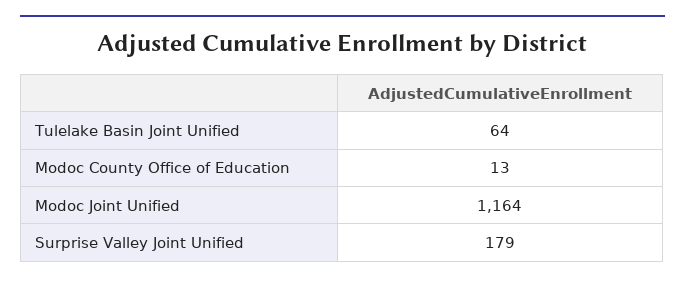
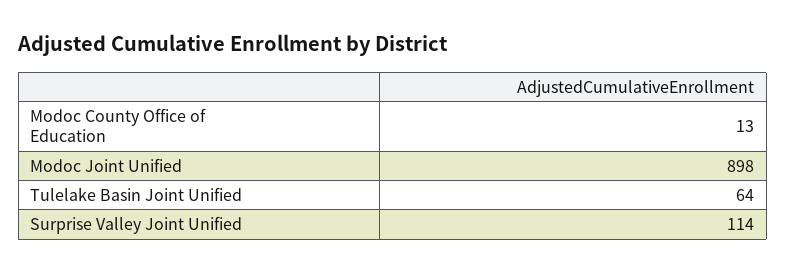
  {
    "Tulelake Basin Joint Unified": 64,
    "Modoc County Office of Education": 13,
-   "Modoc Joint Unified": 1164,
+   "Modoc Joint Unified": 898,
-   "Surprise Valley Joint Unified": 179
+   "Surprise Valley Joint Unified": 114
  }

